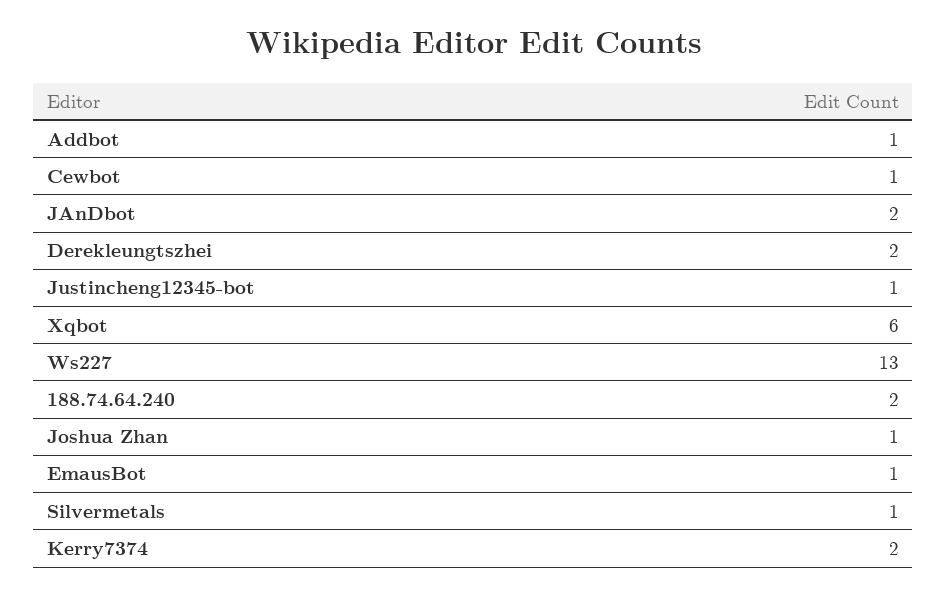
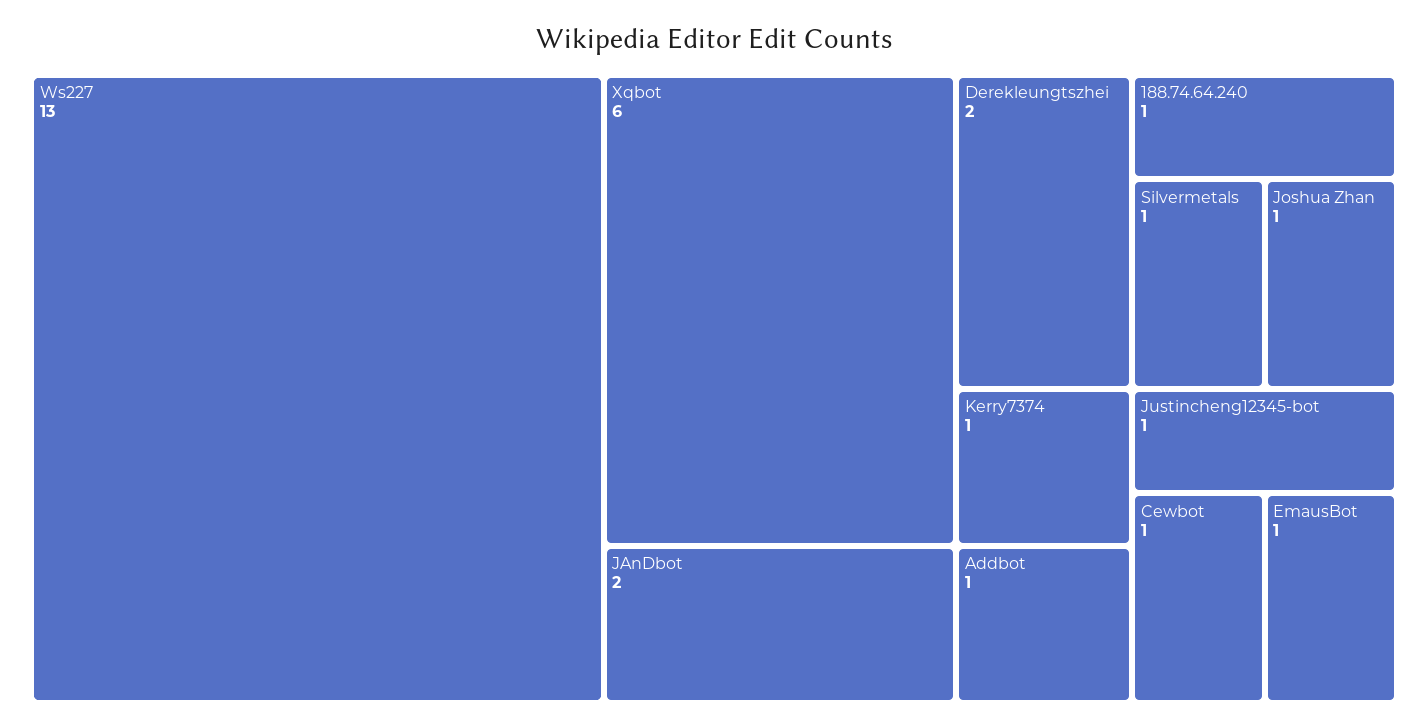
  {
    "Addbot": 1,
    "Cewbot": 1,
    "JAnDbot": 2,
    "Derekleungtszhei": 2,
    "Justincheng12345-bot": 1,
    "Xqbot": 6,
    "Ws227": 13,
-   "188.74.64.240": 2,
+   "188.74.64.240": 1,
    "Joshua Zhan": 1,
    "EmausBot": 1,
    "Silvermetals": 1,
-   "Kerry7374": 2
+   "Kerry7374": 1
  }

